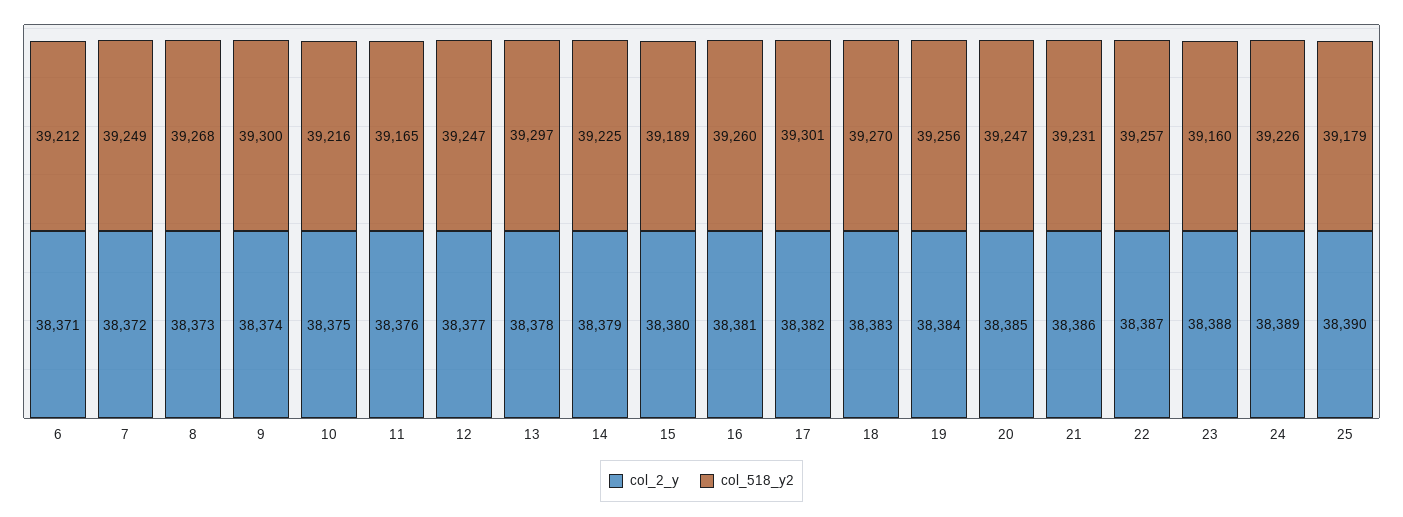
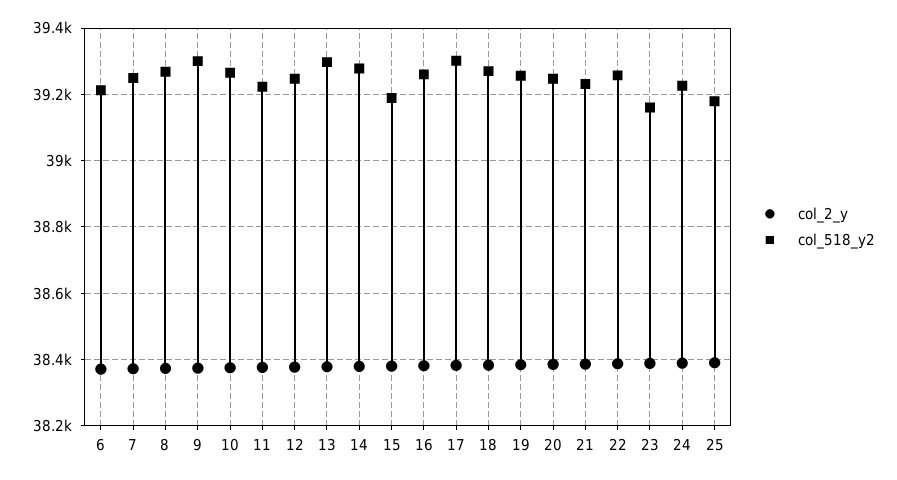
  {
    "col_2_y": {
      "6": 38371,
      "7": 38372,
      "8": 38373,
      "9": 38374,
      "10": 38375,
      "11": 38376,
      "12": 38377,
      "13": 38378,
      "14": 38379,
      "15": 38380,
      "16": 38381,
      "17": 38382,
      "18": 38383,
      "19": 38384,
      "20": 38385,
      "21": 38386,
      "22": 38387,
      "23": 38388,
      "24": 38389,
      "25": 38390
    },
    "col_518_y2": {
      "6": 39212,
      "7": 39249,
      "8": 39268,
      "9": 39300,
-     "10": 39216,
+     "10": 39260,
-     "11": 39165,
+     "11": 39220,
      "12": 39247,
      "13": 39297,
-     "14": 39225,
+     "14": 39280,
      "15": 39189,
      "16": 39260,
      "17": 39301,
      "18": 39270,
      "19": 39256,
      "20": 39247,
      "21": 39231,
      "22": 39257,
      "23": 39160,
      "24": 39226,
      "25": 39179
    }
  }

